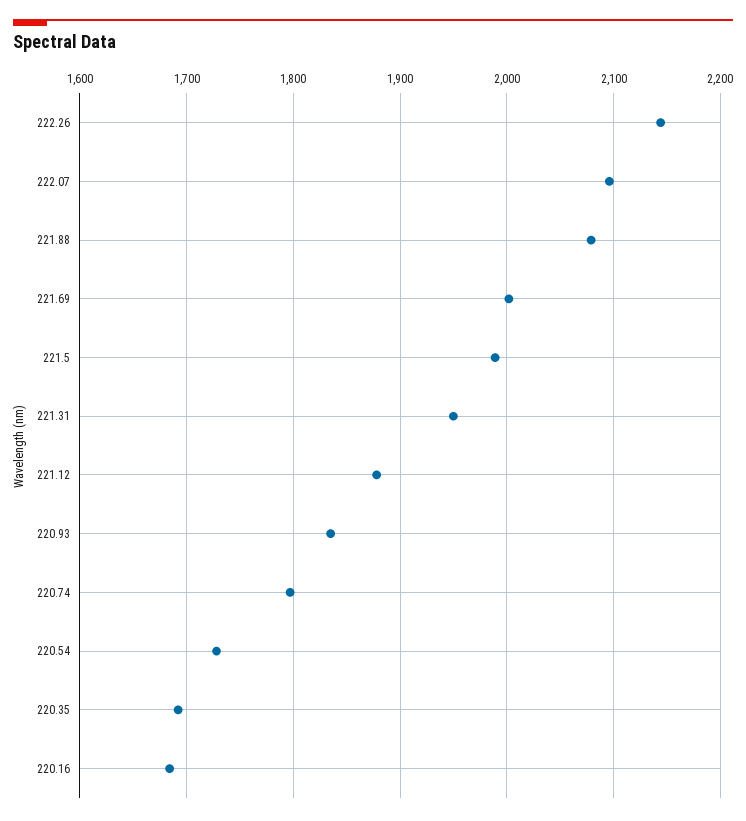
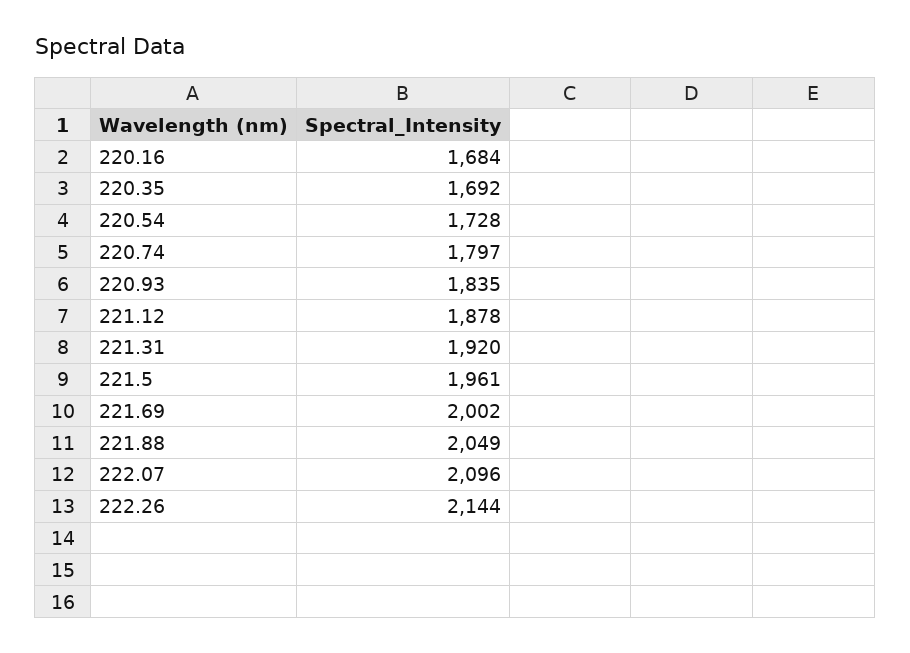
  {
    "222.26": 2144,
    "222.07": 2096,
-   "221.88": 2080,
+   "221.88": 2049,
    "221.69": 2002,
-   "221.5": 1990,
+   "221.5": 1961,
-   "221.31": 1950,
+   "221.31": 1920,
    "221.12": 1878,
    "220.93": 1835,
    "220.74": 1797,
    "220.54": 1728,
    "220.35": 1692,
    "220.16": 1684
  }

